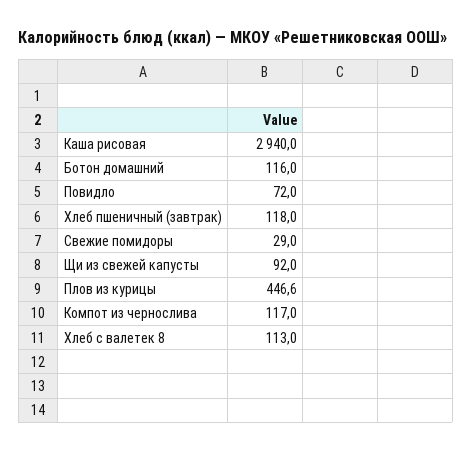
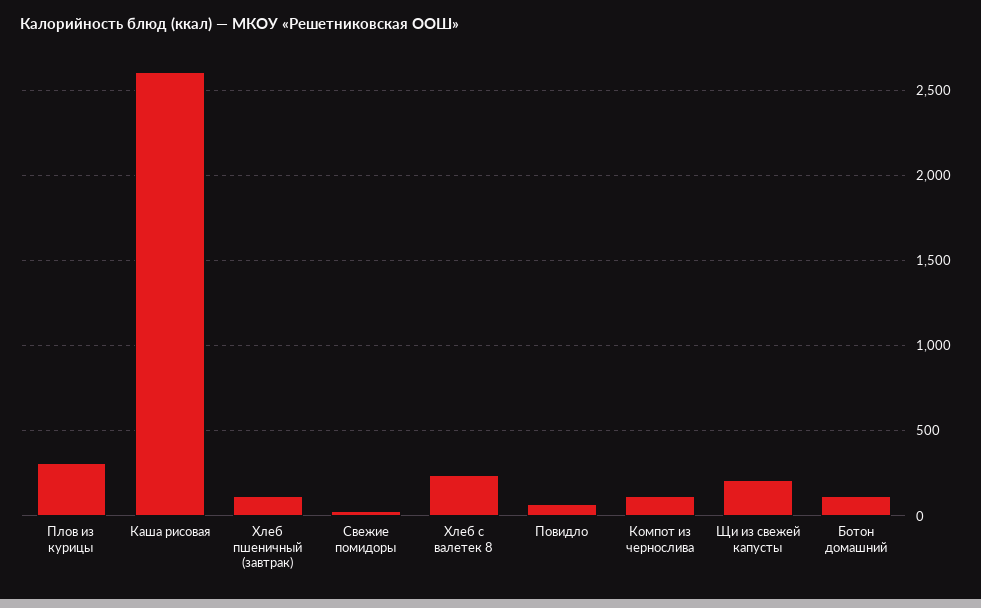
  {
-   "Каша рисовая": 2940,
+   "Каша рисовая": 2600,
    "Ботон домашний": 116,
    "Повидло": 72,
    "Хлеб пшеничный (завтрак)": 118,
    "Свежие помидоры": 29,
-   "Щи из свежей капусты": 92,
+   "Щи из свежей капусты": 200,
-   "Плов из курицы": 446.6,
+   "Плов из курицы": 300,
    "Компот из чернослива": 117,
-   "Хлеб с валетек 8": 113
+   "Хлеб с валетек 8": 250
  }

